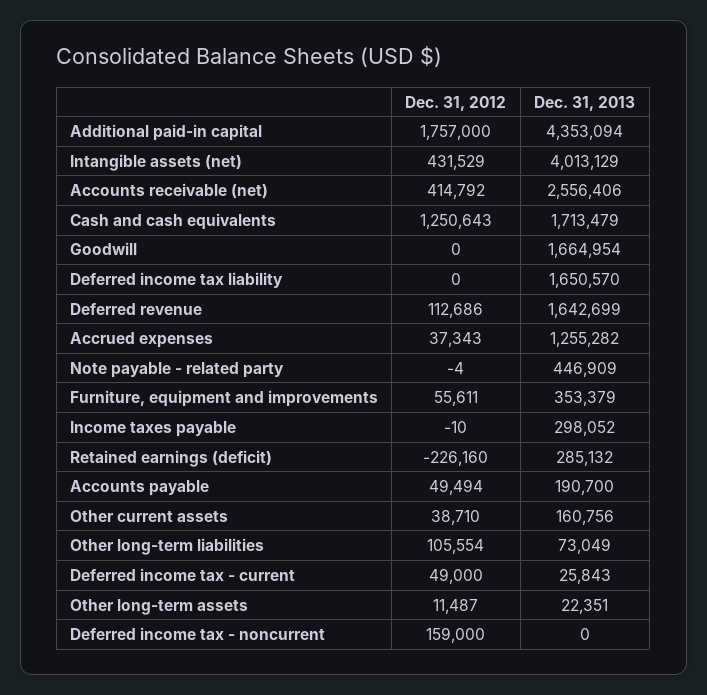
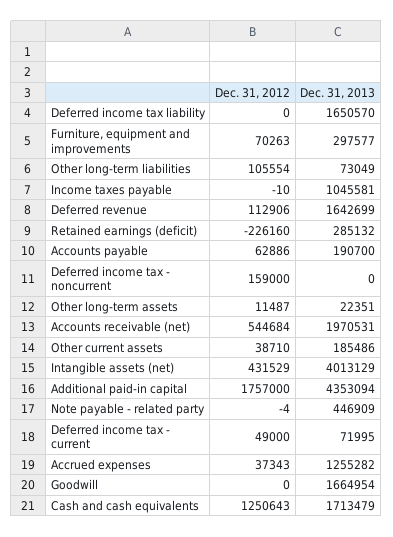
  {
    "Dec. 31, 2012": {
      "Additional paid-in capital": 1757000,
      "Intangible assets (net)": 431529,
-     "Accounts receivable (net)": 414792,
+     "Accounts receivable (net)": 544684,
      "Cash and cash equivalents": 1250643,
      "Goodwill": 0,
      "Deferred income tax liability": 0,
-     "Deferred revenue": 112686,
+     "Deferred revenue": 112906,
      "Accrued expenses": 37343,
      "Note payable - related party": -4,
-     "Furniture, equipment and improvements": 55611,
+     "Furniture, equipment and improvements": 70263,
      "Income taxes payable": -10,
      "Retained earnings (deficit)": -226160,
-     "Accounts payable": 49494,
+     "Accounts payable": 62886,
      "Other current assets": 38710,
      "Other long-term liabilities": 105554,
      "Deferred income tax - current": 49000,
      "Other long-term assets": 11487,
      "Deferred income tax - noncurrent": 159000
    },
    "Dec. 31, 2013": {
      "Additional paid-in capital": 4353094,
      "Intangible assets (net)": 4013129,
-     "Accounts receivable (net)": 2556406,
+     "Accounts receivable (net)": 1970531,
      "Cash and cash equivalents": 1713479,
      "Goodwill": 1664954,
      "Deferred income tax liability": 1650570,
      "Deferred revenue": 1642699,
      "Accrued expenses": 1255282,
      "Note payable - related party": 446909,
-     "Furniture, equipment and improvements": 353379,
+     "Furniture, equipment and improvements": 297577,
-     "Income taxes payable": 298052,
+     "Income taxes payable": 1045581,
      "Retained earnings (deficit)": 285132,
      "Accounts payable": 190700,
-     "Other current assets": 160756,
+     "Other current assets": 185486,
      "Other long-term liabilities": 73049,
-     "Deferred income tax - current": 25843,
+     "Deferred income tax - current": 71995,
      "Other long-term assets": 22351,
      "Deferred income tax - noncurrent": 0
    }
  }

